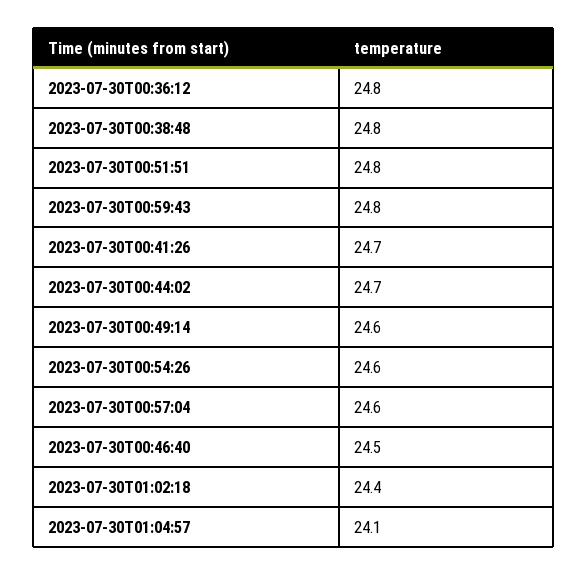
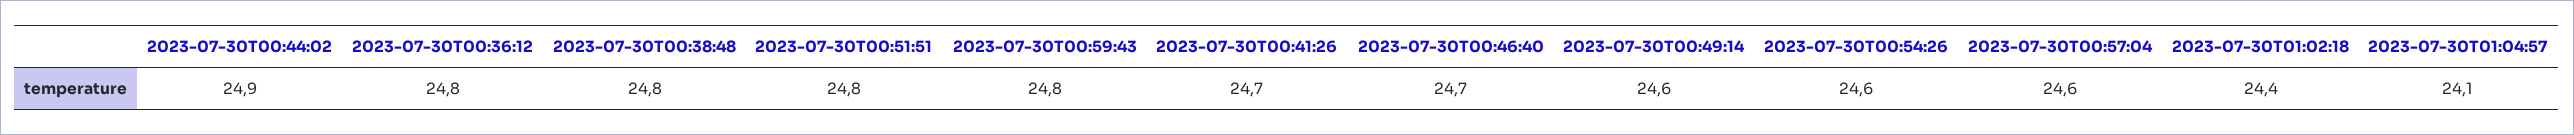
  {
    "2023-07-30T00:36:12": 24.8,
    "2023-07-30T00:38:48": 24.8,
    "2023-07-30T00:51:51": 24.8,
    "2023-07-30T00:59:43": 24.8,
    "2023-07-30T00:41:26": 24.7,
-   "2023-07-30T00:44:02": 24.7,
+   "2023-07-30T00:44:02": 24.9,
    "2023-07-30T00:49:14": 24.6,
    "2023-07-30T00:54:26": 24.6,
    "2023-07-30T00:57:04": 24.6,
-   "2023-07-30T00:46:40": 24.5,
+   "2023-07-30T00:46:40": 24.7,
    "2023-07-30T01:02:18": 24.4,
    "2023-07-30T01:04:57": 24.1
  }

